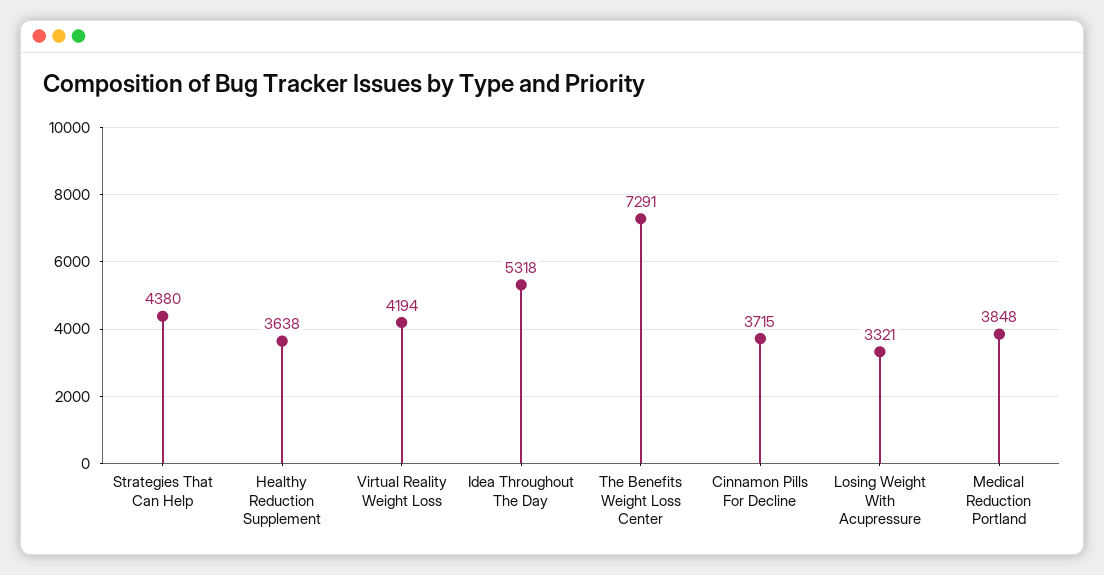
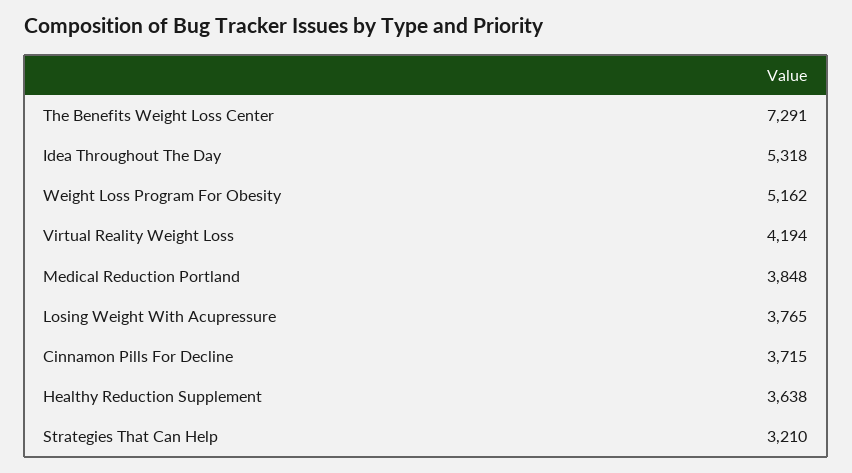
  {
-   "Strategies That Can Help": 4380,
+   "Strategies That Can Help": 3210,
    "Healthy Reduction Supplement": 3638,
    "Virtual Reality Weight Loss": 4194,
    "Idea Throughout The Day": 5318,
    "The Benefits Weight Loss Center": 7291,
    "Cinnamon Pills For Decline": 3715,
-   "Losing Weight With Acupressure": 3321,
+   "Losing Weight With Acupressure": 3765,
-   "Medical Reduction Portland": 3848
+   "Medical Reduction Portland": 3848,
+   "Weight Loss Program For Obesity": 5162
  }

